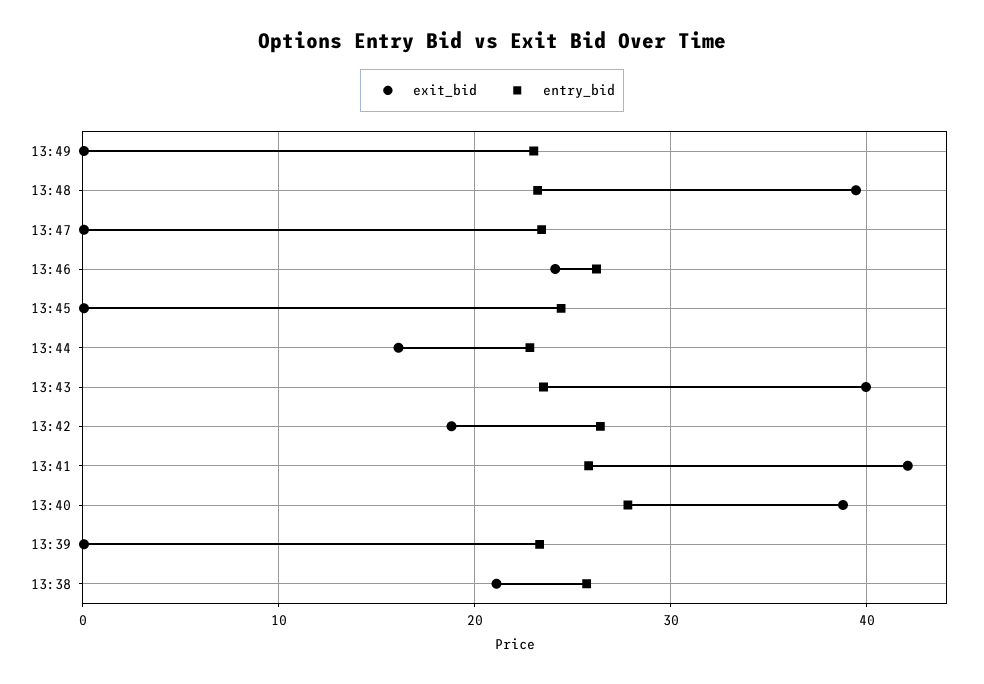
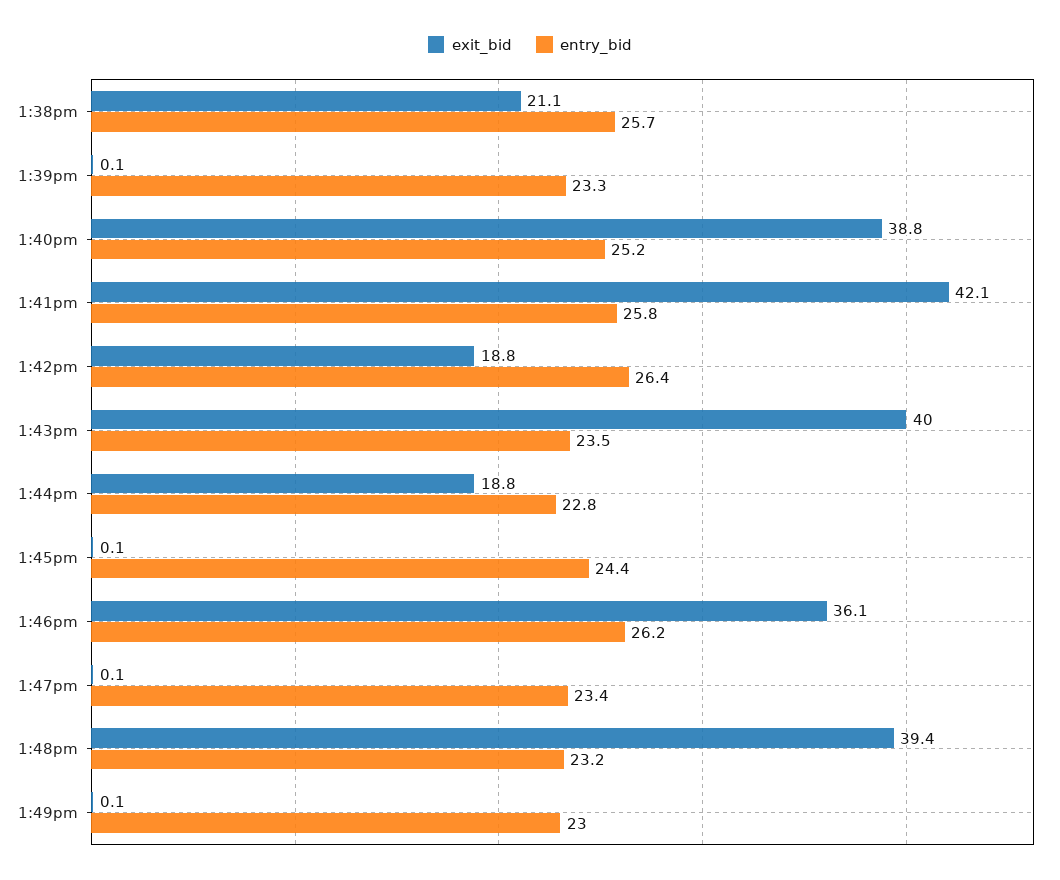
  {
    "exit_bid": {
      "13:49": 0.1,
      "13:48": 39.4,
      "13:47": 0.1,
-     "13:46": 24,
+     "13:46": 36.1,
      "13:45": 0.1,
-     "13:44": 16,
+     "13:44": 18.8,
      "13:43": 40,
      "13:42": 18.8,
      "13:41": 42.1,
      "13:40": 38.8,
      "13:39": 0.1,
      "13:38": 21.1
    },
    "entry_bid": {
      "13:49": 23,
      "13:48": 23.2,
      "13:47": 23.4,
      "13:46": 26.2,
      "13:45": 24.4,
      "13:44": 22.8,
      "13:43": 23.5,
      "13:42": 26.4,
      "13:41": 25.8,
-     "13:40": 28,
+     "13:40": 25.2,
      "13:39": 23.3,
      "13:38": 25.7
    }
  }

